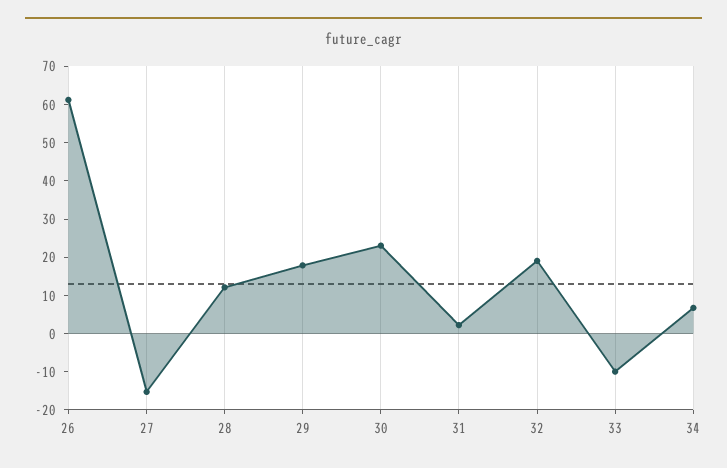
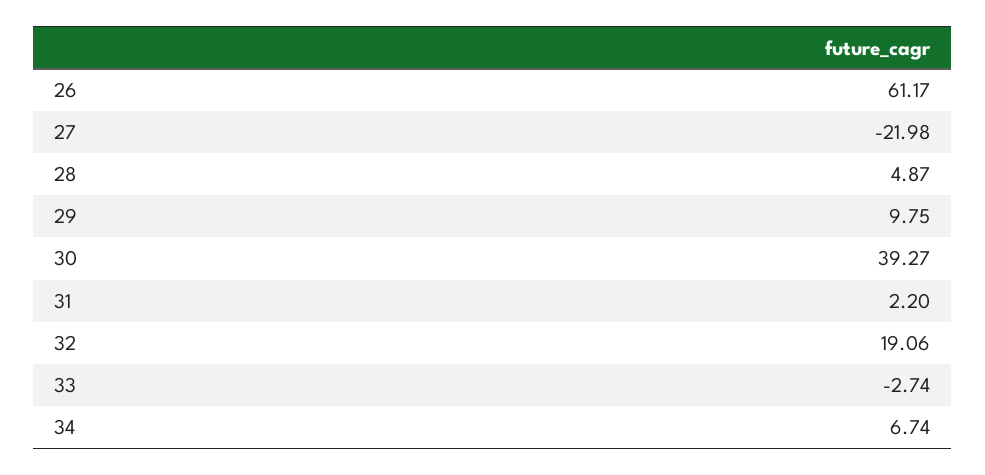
  {
    "26": 61.17,
-   "27": -15,
+   "27": -21.98,
-   "28": 12.5,
+   "28": 4.87,
-   "29": 17.5,
+   "29": 9.75,
-   "30": 22.5,
+   "30": 39.27,
    "31": 2.2,
    "32": 19.06,
-   "33": -10,
+   "33": -2.74,
    "34": 6.74
  }

